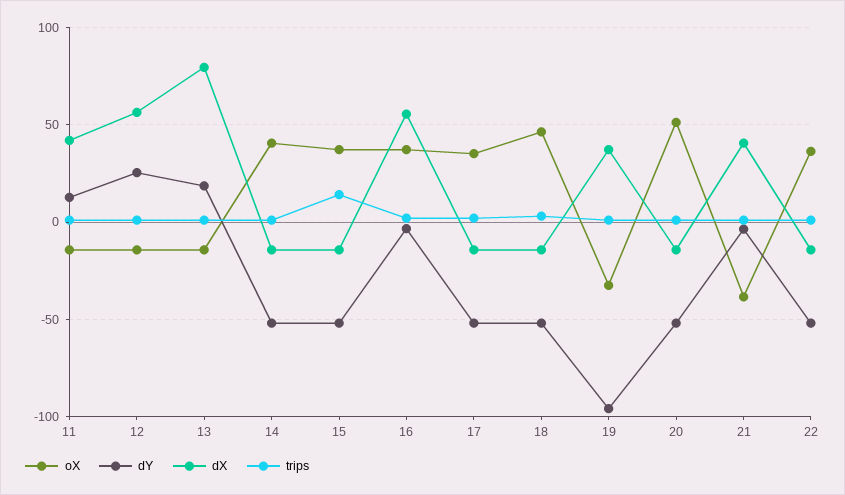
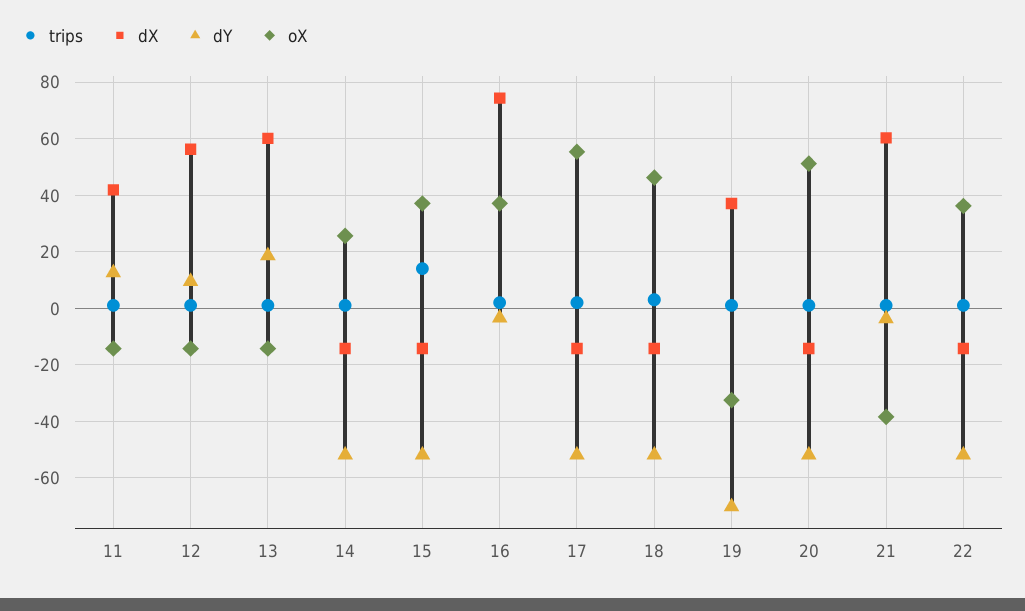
  {
    "oX": {
      "11": -15,
      "12": -15,
      "13": -15,
-     "14": 40,
+     "14": 25,
      "15": 37.5,
      "16": 37.5,
-     "17": 35,
+     "17": 55,
      "18": 45,
      "19": -32.5,
      "20": 50,
      "21": -37.5,
      "22": 35
    },
    "dY": {
      "11": 12.5,
-     "12": 25,
+     "12": 10,
      "13": 17.5,
      "14": -52.5,
      "15": -52.5,
      "16": -2.5,
      "17": -52.5,
      "18": -52.5,
-     "19": -95,
+     "19": -70,
      "20": -52.5,
      "21": -2.5,
      "22": -52.5
    },
    "dX": {
      "11": 42.5,
      "12": 57.5,
-     "13": 80,
+     "13": 60,
      "14": -15,
      "15": -15,
-     "16": 55,
+     "16": 75,
      "17": -15,
      "18": -15,
      "19": 37.5,
      "20": -15,
-     "21": 40,
+     "21": 60,
      "22": -15
    },
    "trips": {
      "11": 0,
      "12": 0,
      "13": 0,
      "14": 0,
      "15": 15,
      "16": 2.5,
      "17": 2.5,
      "18": 2.5,
      "19": 0,
      "20": 0,
      "21": 0,
      "22": 0
    }
  }

